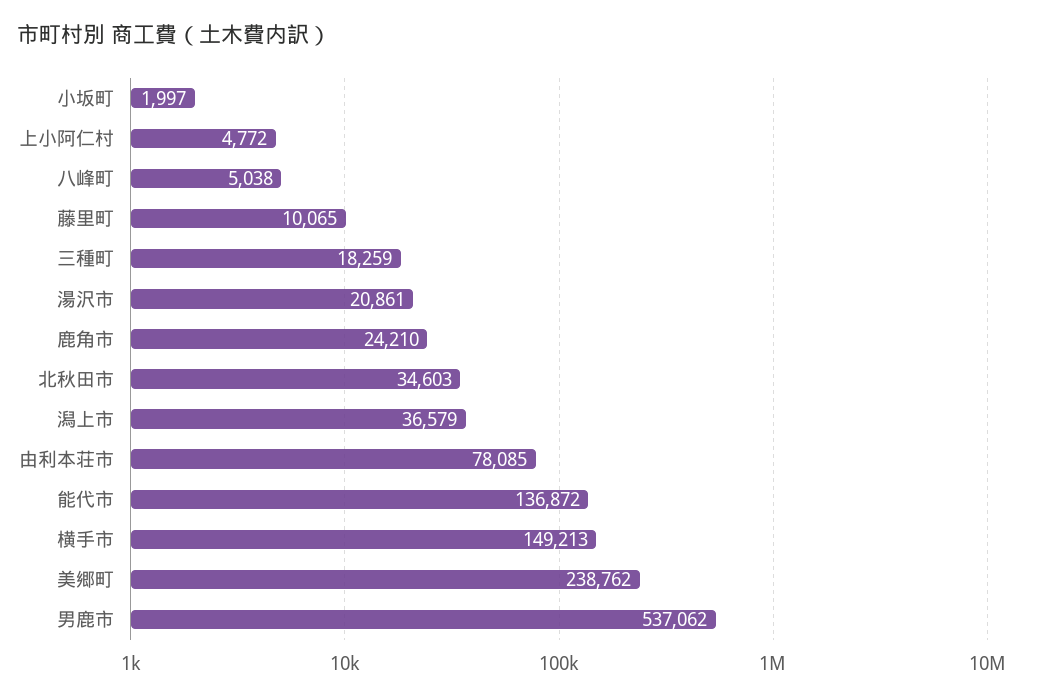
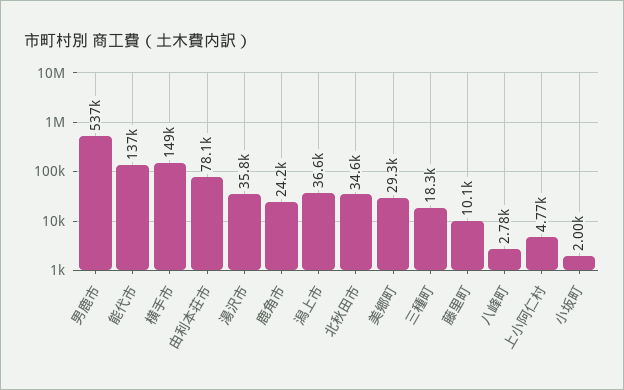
  {
    "小坂町": 1997,
    "上小阿仁村": 4772,
-   "八峰町": 5038,
+   "八峰町": 2780,
    "藤里町": 10065,
    "三種町": 18259,
-   "湯沢市": 20861,
+   "湯沢市": 35800,
    "鹿角市": 24210,
    "北秋田市": 34603,
    "潟上市": 36579,
    "由利本荘市": 78085,
    "能代市": 136872,
    "横手市": 149213,
-   "美郷町": 238762,
+   "美郷町": 29300,
    "男鹿市": 537062
  }

